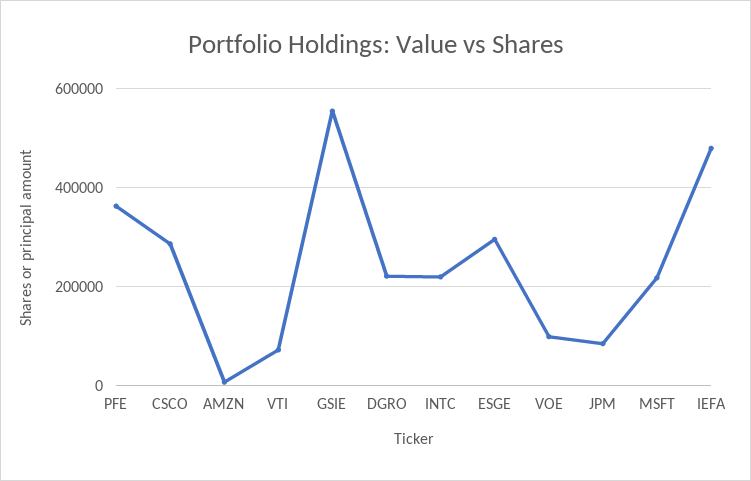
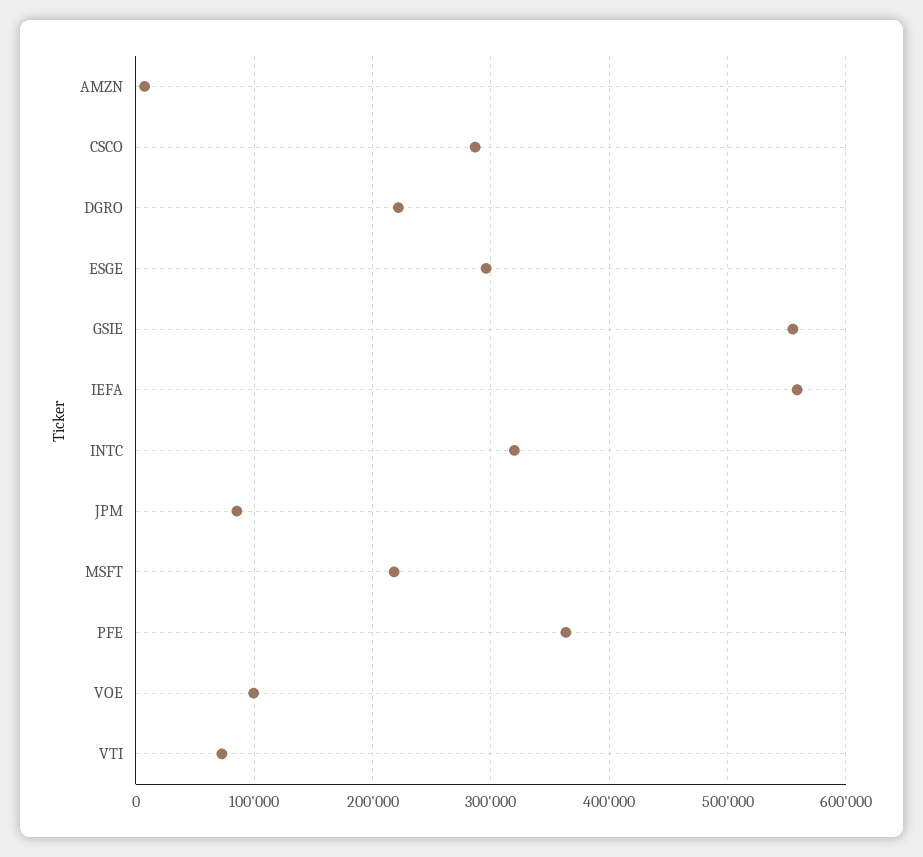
  {
    "PFE": 360000,
    "CSCO": 290000,
    "AMZN": 10000,
    "VTI": 70000,
    "GSIE": 560000,
    "DGRO": 220000,
-   "INTC": 220000,
+   "INTC": 320000,
    "ESGE": 300000,
    "VOE": 100000,
    "JPM": 90000,
    "MSFT": 220000,
-   "IEFA": 480000
+   "IEFA": 560000
  }

